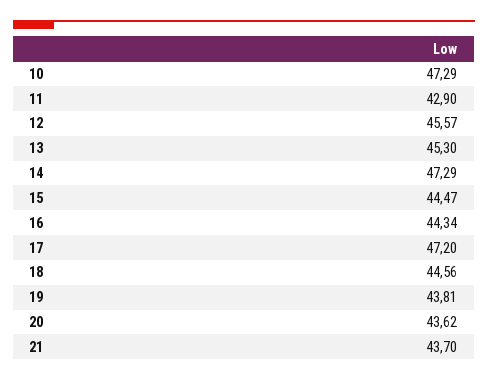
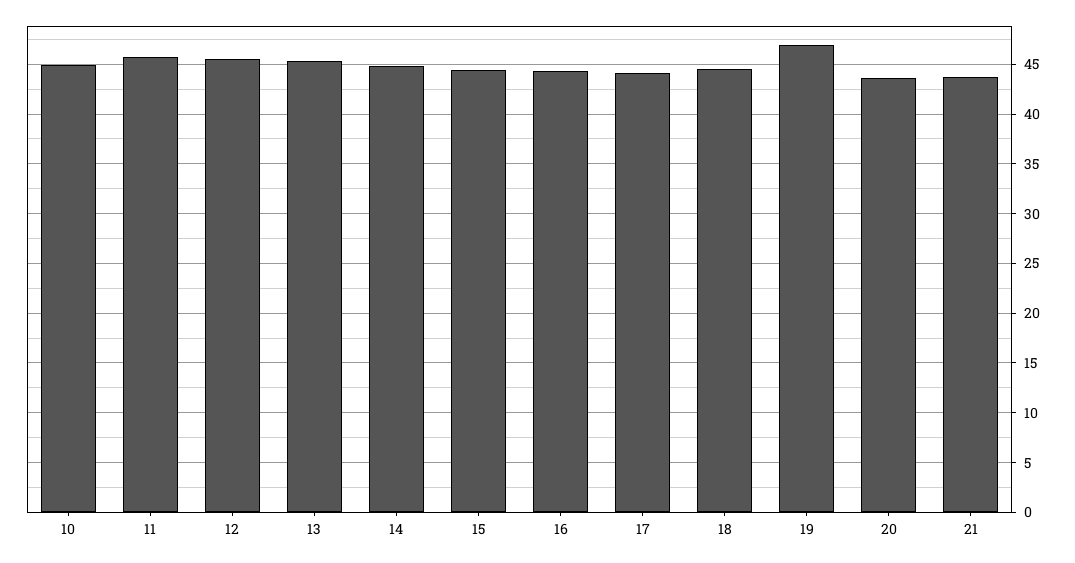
  {
-   "10": 47.29,
+   "10": 45,
-   "11": 42.9,
+   "11": 46,
    "12": 45.57,
    "13": 45.3,
-   "14": 47.29,
+   "14": 45,
    "15": 44.47,
    "16": 44.34,
-   "17": 47.2,
+   "17": 44,
    "18": 44.56,
-   "19": 43.81,
+   "19": 47,
    "20": 43.62,
    "21": 43.7
  }

